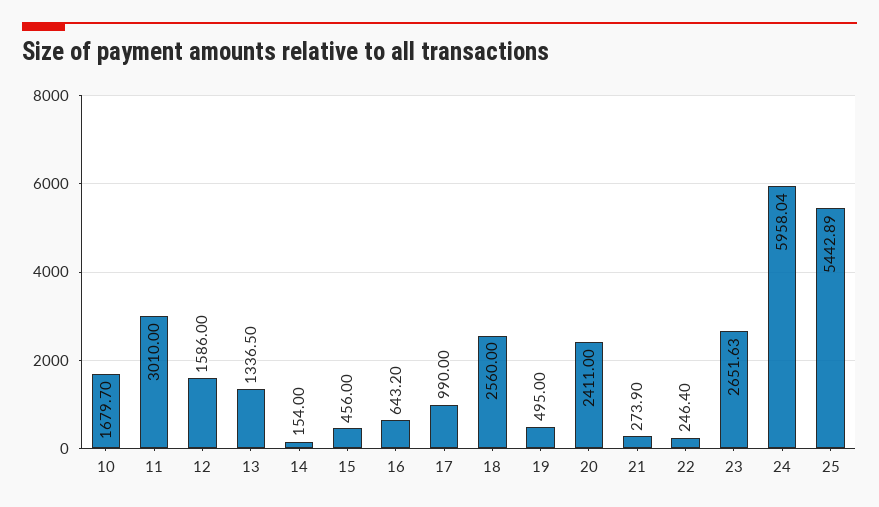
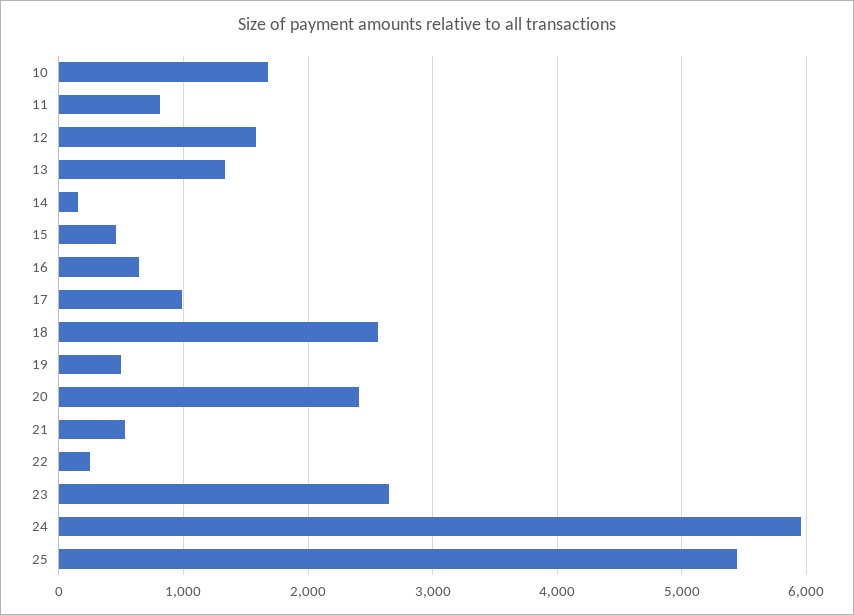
  {
    "10": 1679.7,
-   "11": 3010,
+   "11": 800,
    "12": 1586,
    "13": 1336.5,
    "14": 154,
    "15": 456,
    "16": 643.2,
    "17": 990,
    "18": 2560,
    "19": 495,
    "20": 2411,
-   "21": 273.9,
+   "21": 500,
    "22": 246.4,
    "23": 2651.63,
    "24": 5958.04,
    "25": 5442.89
  }

